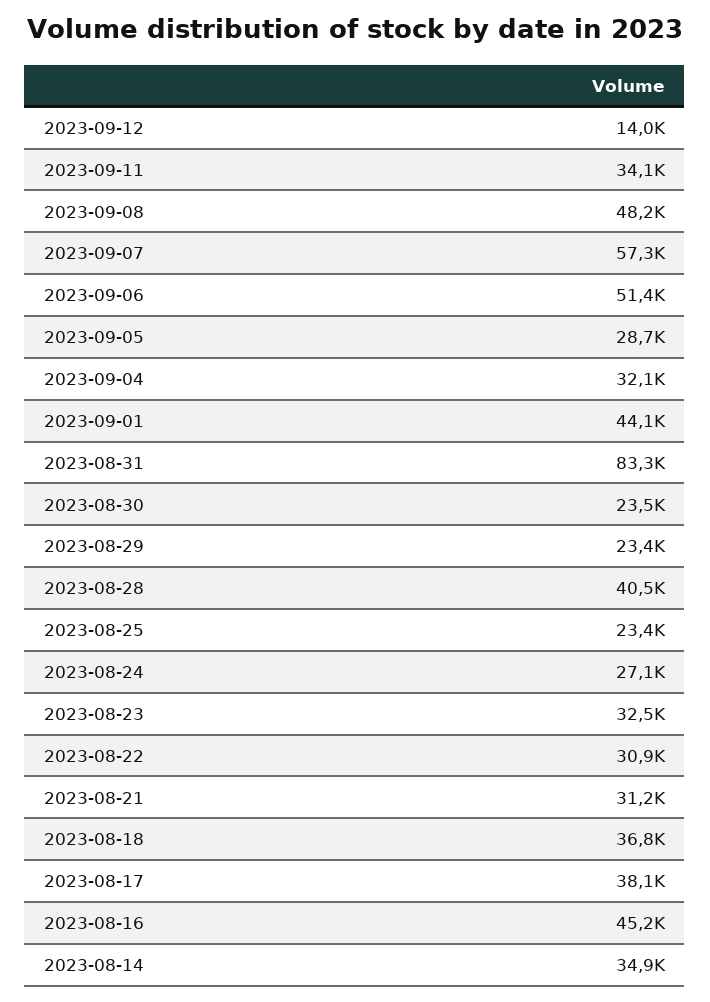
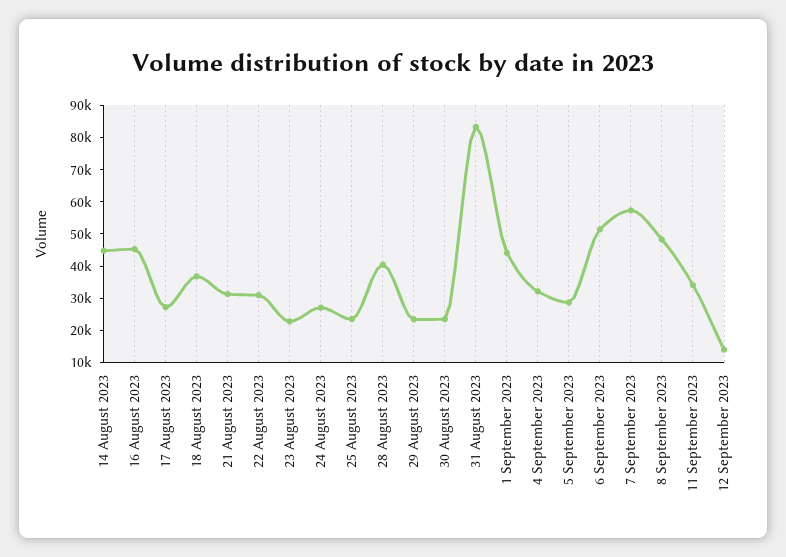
  {
    "2023-09-12": 14000,
    "2023-09-11": 34100,
    "2023-09-08": 48200,
    "2023-09-07": 57300,
    "2023-09-06": 51400,
    "2023-09-05": 28700,
    "2023-09-04": 32100,
    "2023-09-01": 44100,
    "2023-08-31": 83300,
    "2023-08-30": 23500,
    "2023-08-29": 23400,
    "2023-08-28": 40500,
    "2023-08-25": 23400,
    "2023-08-24": 27100,
-   "2023-08-23": 32500,
+   "2023-08-23": 22500,
    "2023-08-22": 30900,
    "2023-08-21": 31200,
    "2023-08-18": 36800,
-   "2023-08-17": 38100,
+   "2023-08-17": 27500,
    "2023-08-16": 45200,
-   "2023-08-14": 34900
+   "2023-08-14": 45000
  }

